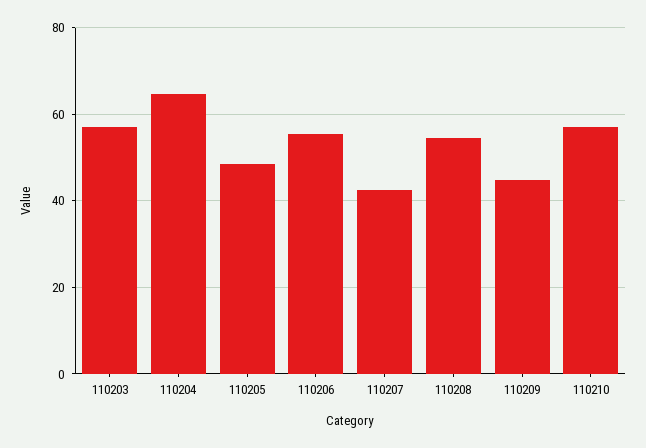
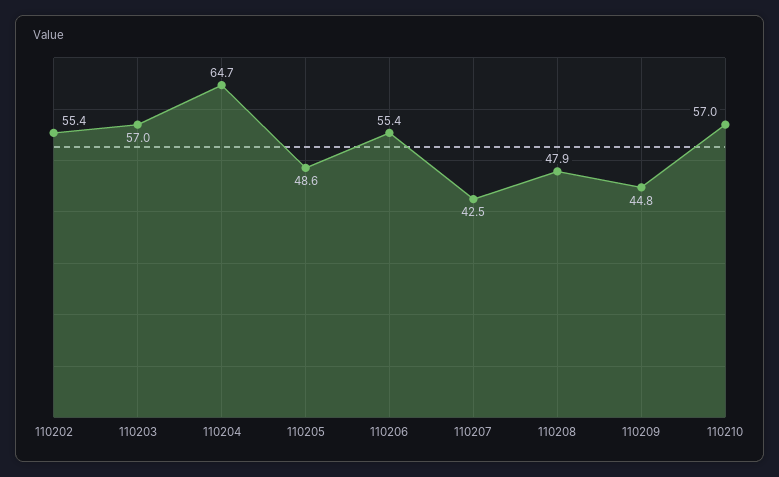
  {
    "110203": 57,
    "110204": 64.7,
    "110205": 48.6,
    "110206": 55.4,
    "110207": 42.5,
-   "110208": 54,
+   "110208": 47.9,
    "110209": 44.8,
-   "110210": 57
+   "110210": 57,
+   "110202": 55.4
  }

